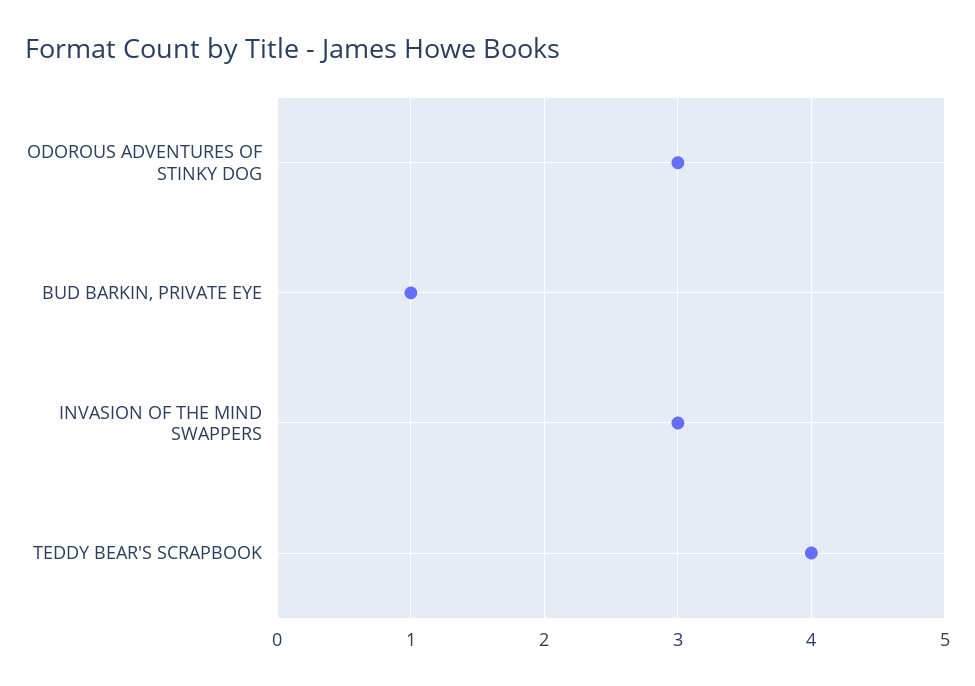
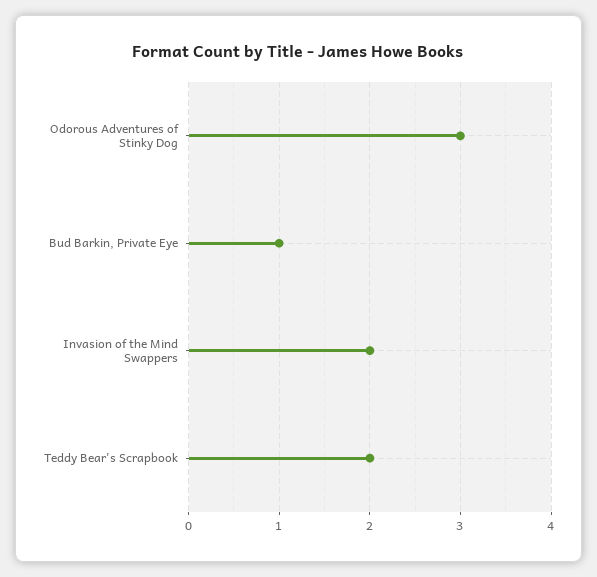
  {
    "ODOROUS ADVENTURES OF STINKY DOG": 3,
    "BUD BARKIN, PRIVATE EYE": 1,
-   "INVASION OF THE MIND SWAPPERS": 3,
+   "INVASION OF THE MIND SWAPPERS": 2,
-   "TEDDY BEAR'S SCRAPBOOK": 4
+   "TEDDY BEAR'S SCRAPBOOK": 2
  }

